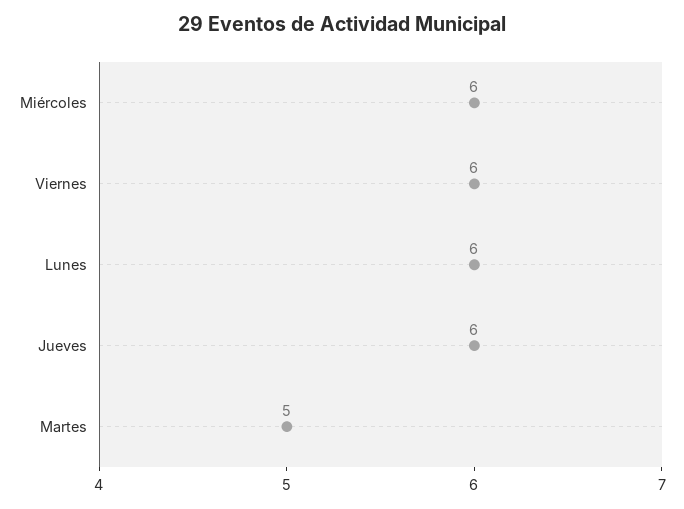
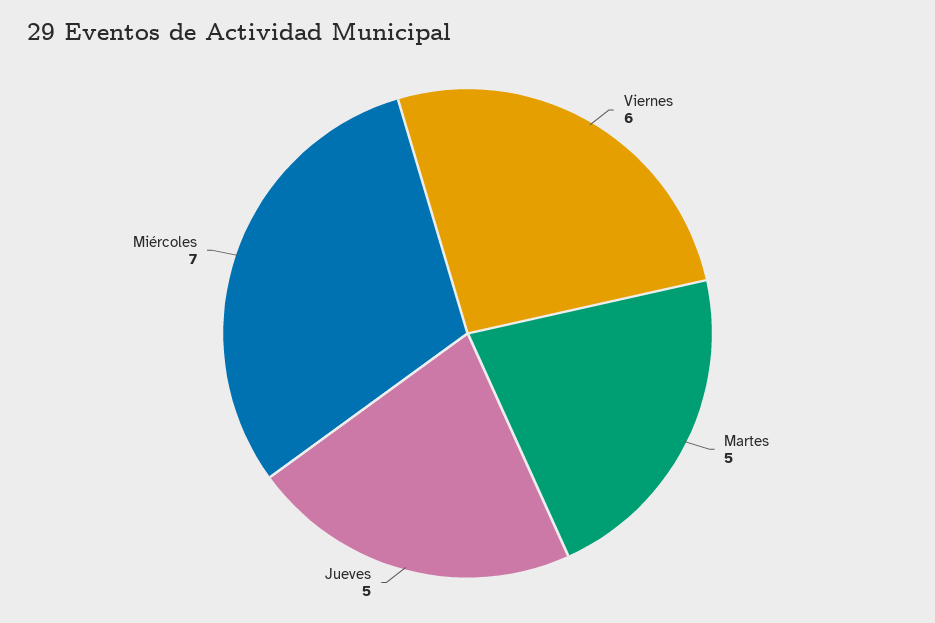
  {
-   "Miércoles": 6,
+   "Miércoles": 7,
    "Viernes": 6,
-   "Lunes": 6,
-   "Jueves": 6,
+   "Jueves": 5,
    "Martes": 5
  }

